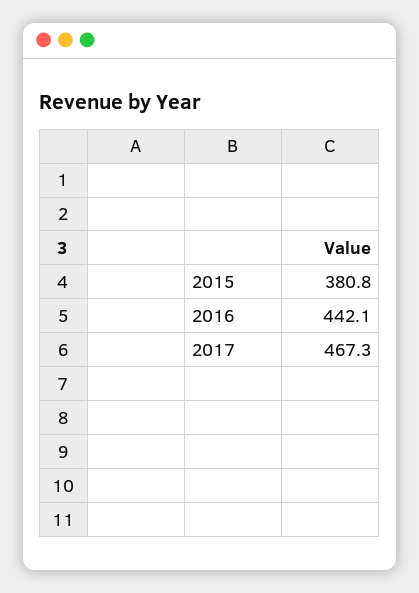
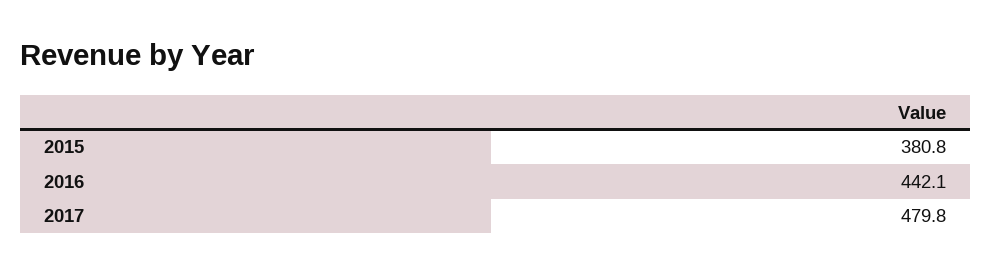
  {
    "2015": 380.8,
    "2016": 442.1,
-   "2017": 467.3
+   "2017": 479.8
  }

